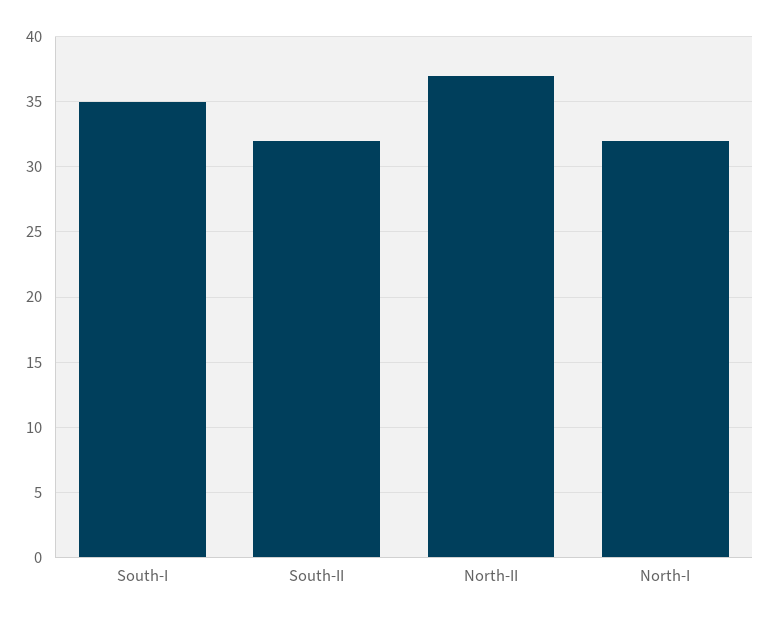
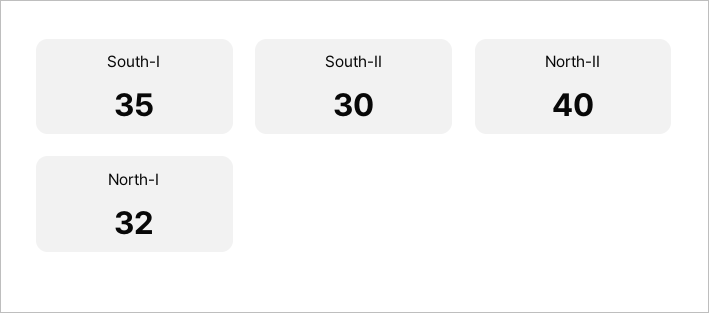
  {
    "South-I": 35,
-   "South-II": 32,
+   "South-II": 30,
-   "North-II": 37,
+   "North-II": 40,
    "North-I": 32
  }

